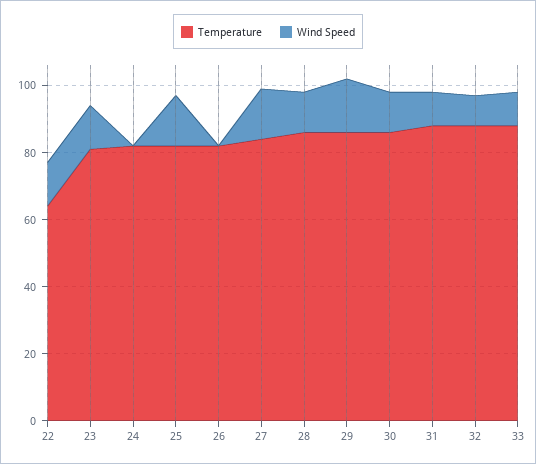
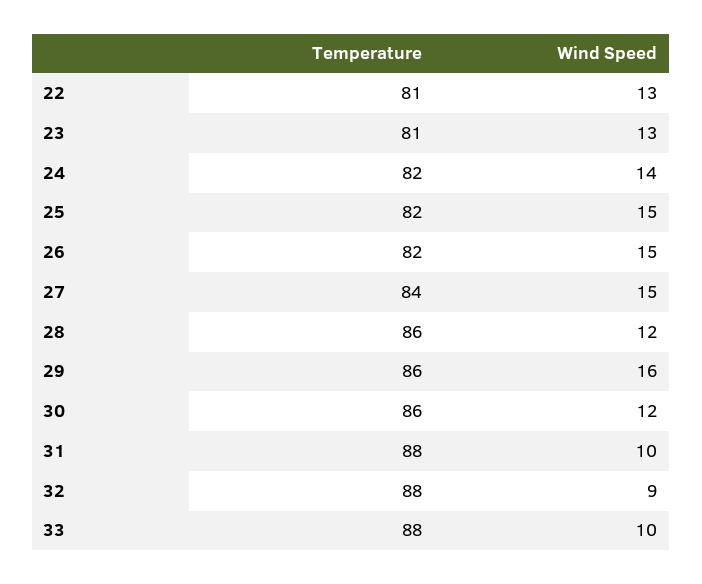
  {
    "Temperature": {
-     "22": 65,
+     "22": 81,
      "23": 81,
      "24": 82,
      "25": 82,
      "26": 82,
      "27": 84,
      "28": 86,
      "29": 86,
      "30": 86,
      "31": 88,
      "32": 88,
      "33": 88
    },
    "Wind Speed": {
      "22": 13,
      "23": 13,
-     "24": 0,
+     "24": 14,
      "25": 15,
-     "26": 0,
+     "26": 15,
      "27": 15,
      "28": 12,
      "29": 16,
      "30": 12,
      "31": 10,
      "32": 9,
      "33": 10
    }
  }

